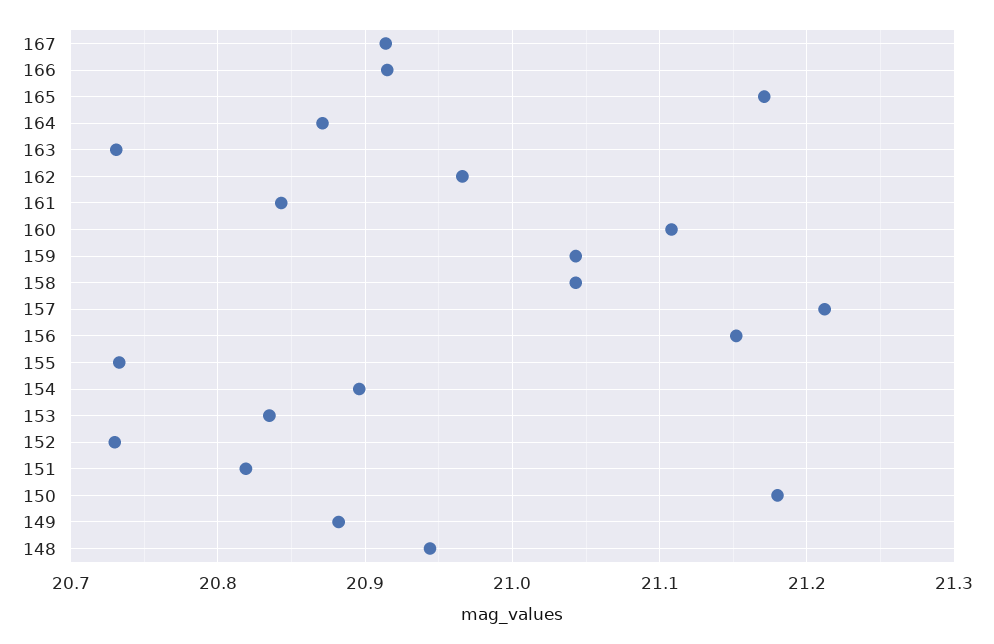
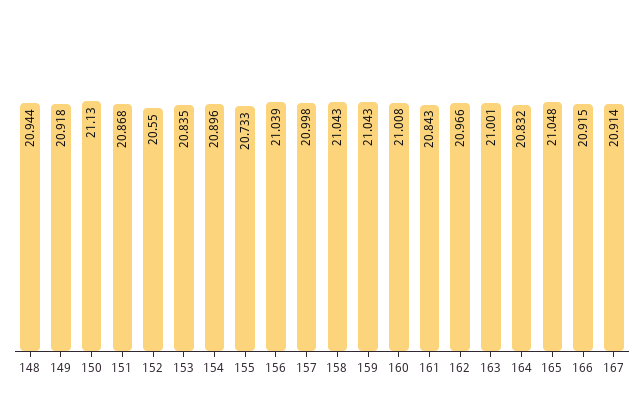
  {
    "167": 20.914,
    "166": 20.915,
-   "165": 21.17,
+   "165": 21.048,
-   "164": 20.87,
+   "164": 20.832,
-   "163": 20.73,
+   "163": 21.001,
    "162": 20.966,
    "161": 20.843,
-   "160": 21.11,
+   "160": 21.008,
    "159": 21.043,
    "158": 21.043,
-   "157": 21.21,
+   "157": 20.998,
-   "156": 21.15,
+   "156": 21.039,
    "155": 20.733,
    "154": 20.896,
    "153": 20.835,
-   "152": 20.73,
+   "152": 20.55,
-   "151": 20.82,
+   "151": 20.868,
-   "150": 21.18,
+   "150": 21.13,
-   "149": 20.88,
+   "149": 20.918,
    "148": 20.944
  }

